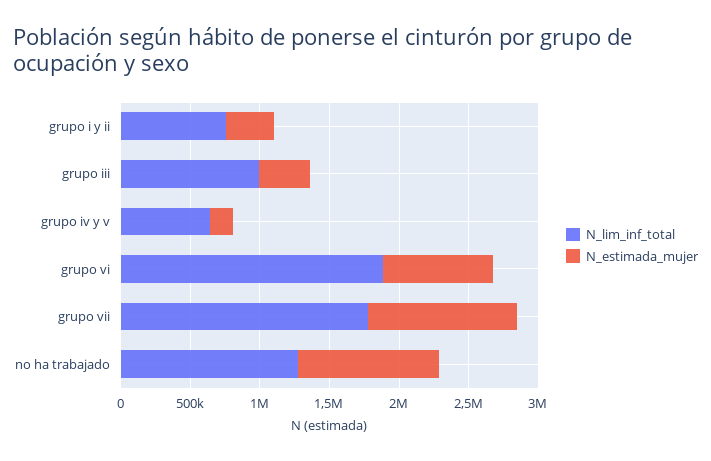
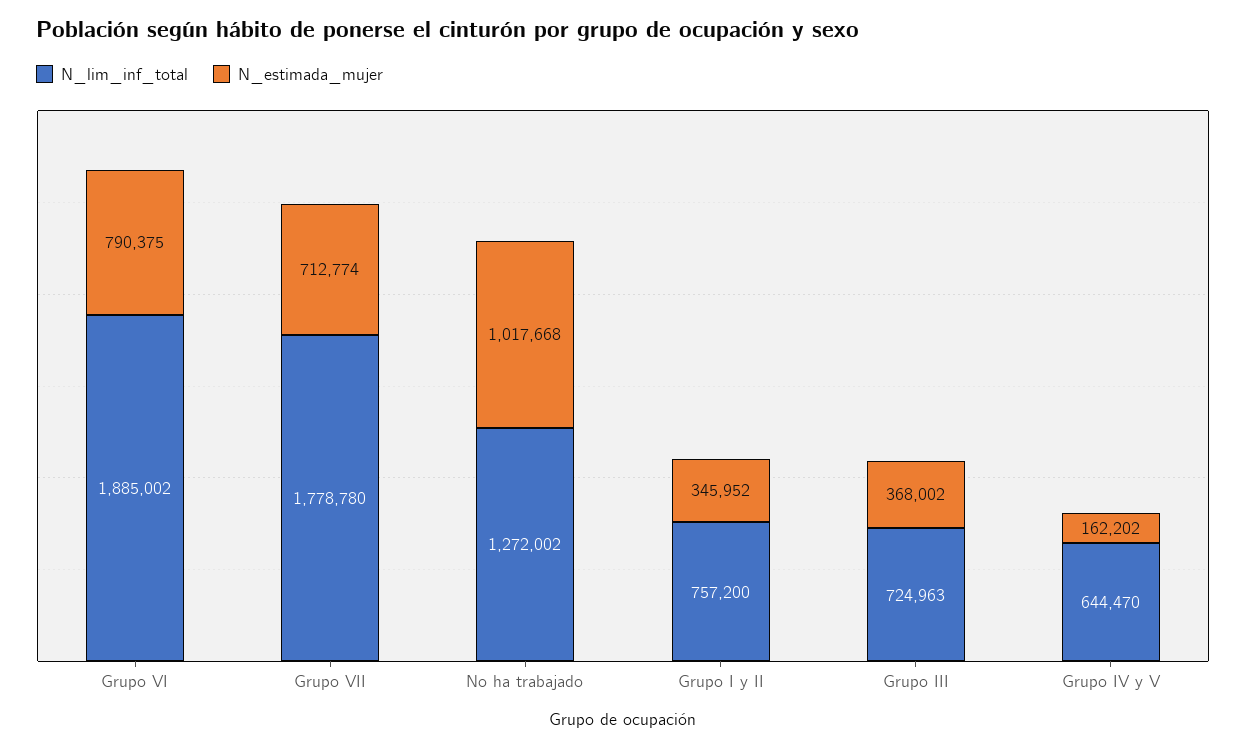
  {
    "N_lim_inf_total": {
      "grupo i y ii": 757200,
-     "grupo iii": 1000000,
+     "grupo iii": 724963,
      "grupo iv y v": 644470,
      "grupo vi": 1885002,
      "grupo vii": 1778780,
      "no ha trabajado": 1272002
    },
    "N_estimada_mujer": {
      "grupo i y ii": 345952,
      "grupo iii": 368002,
      "grupo iv y v": 162202,
      "grupo vi": 790375,
-     "grupo vii": 1100000,
+     "grupo vii": 712774,
      "no ha trabajado": 1017668
    }
  }

